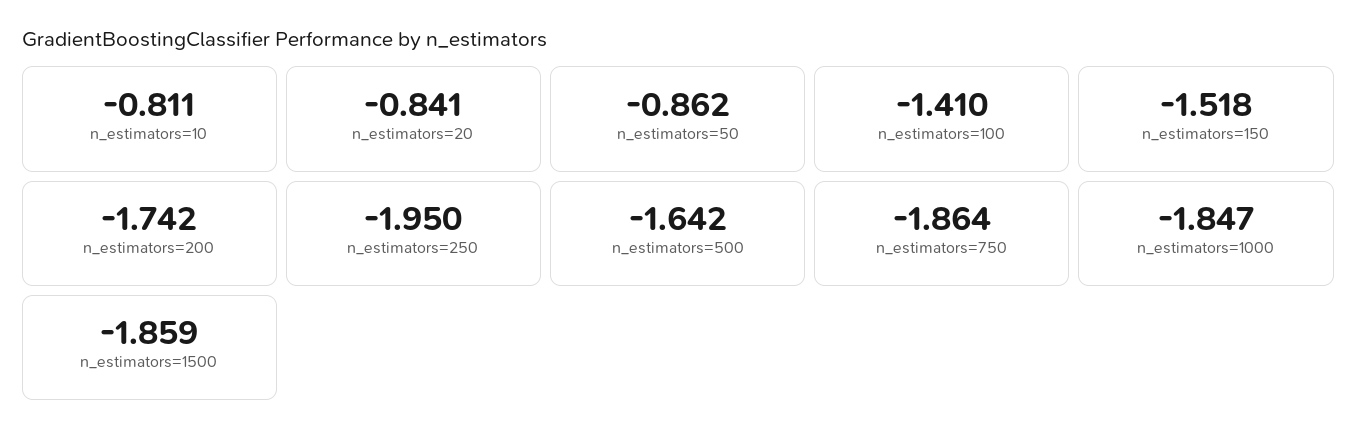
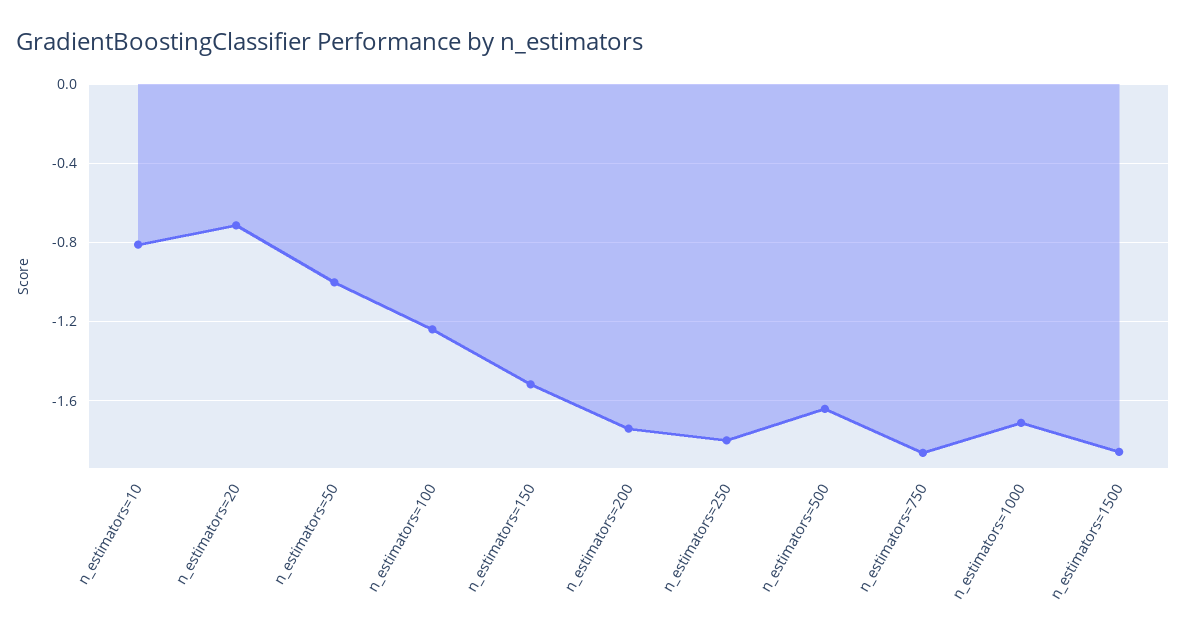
  {
    "n_estimators=10": -0.811,
-   "n_estimators=20": -0.841,
+   "n_estimators=20": -0.7,
-   "n_estimators=50": -0.862,
+   "n_estimators=50": -1,
-   "n_estimators=100": -1.41,
+   "n_estimators=100": -1.25,
    "n_estimators=150": -1.518,
    "n_estimators=200": -1.742,
-   "n_estimators=250": -1.95,
+   "n_estimators=250": -1.8,
    "n_estimators=500": -1.642,
    "n_estimators=750": -1.864,
-   "n_estimators=1000": -1.847,
+   "n_estimators=1000": -1.7,
    "n_estimators=1500": -1.859
  }

